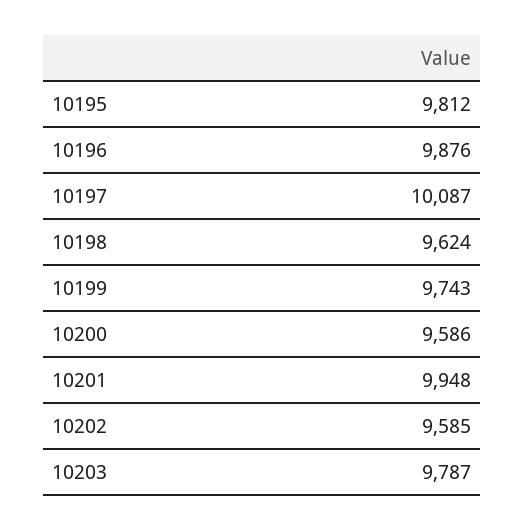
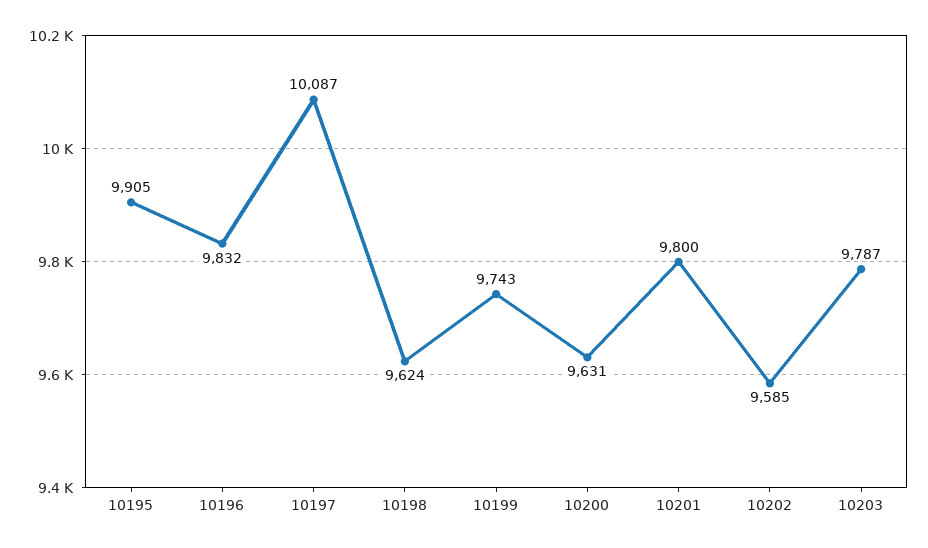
  {
-   "10195": 9812,
+   "10195": 9905,
-   "10196": 9876,
+   "10196": 9832,
    "10197": 10087,
    "10198": 9624,
    "10199": 9743,
-   "10200": 9586,
+   "10200": 9631,
-   "10201": 9948,
+   "10201": 9800,
    "10202": 9585,
    "10203": 9787
  }

